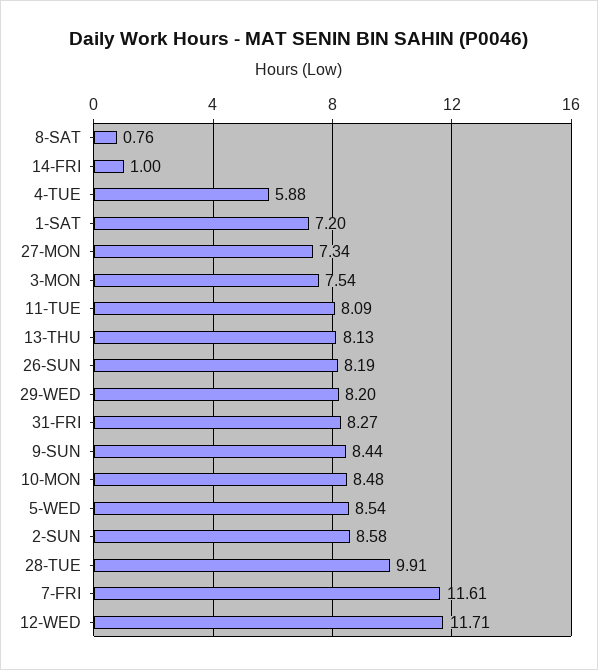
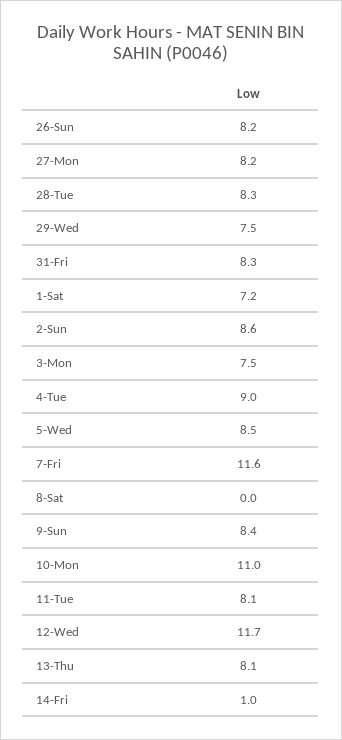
  {
-   "8-SAT": 0.76,
+   "8-SAT": 0,
    "14-FRI": 1,
-   "4-TUE": 5.88,
+   "4-TUE": 9,
    "1-SAT": 7.2,
-   "27-MON": 7.34,
+   "27-MON": 8.2,
    "3-MON": 7.54,
    "11-TUE": 8.09,
    "13-THU": 8.13,
    "26-SUN": 8.19,
-   "29-WED": 8.2,
+   "29-WED": 7.5,
    "31-FRI": 8.27,
    "9-SUN": 8.44,
-   "10-MON": 8.48,
+   "10-MON": 11,
    "5-WED": 8.54,
    "2-SUN": 8.58,
-   "28-TUE": 9.91,
+   "28-TUE": 8.3,
    "7-FRI": 11.61,
    "12-WED": 11.71
  }

